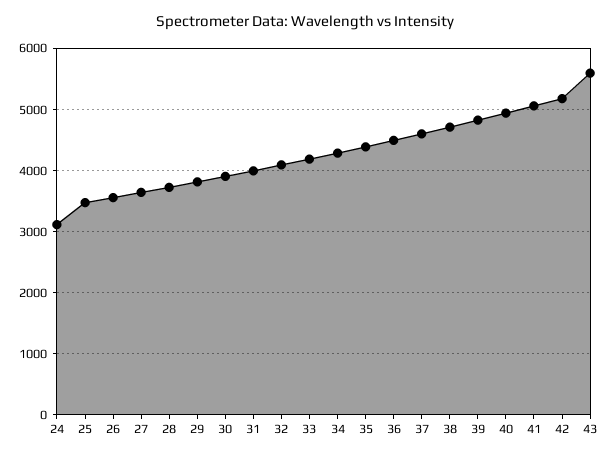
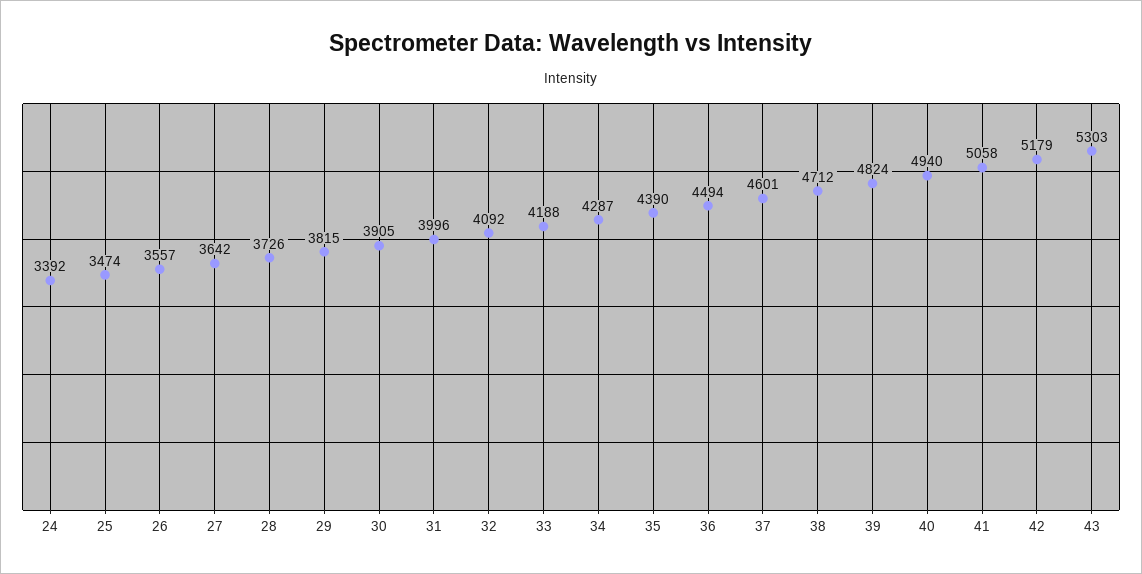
  {
-   "24": 3100,
+   "24": 3392,
    "25": 3474,
    "26": 3557,
    "27": 3642,
    "28": 3726,
    "29": 3815,
    "30": 3905,
    "31": 3996,
    "32": 4092,
    "33": 4188,
    "34": 4287,
    "35": 4390,
    "36": 4494,
    "37": 4601,
    "38": 4712,
    "39": 4824,
    "40": 4940,
    "41": 5058,
    "42": 5179,
-   "43": 5600
+   "43": 5303
  }

